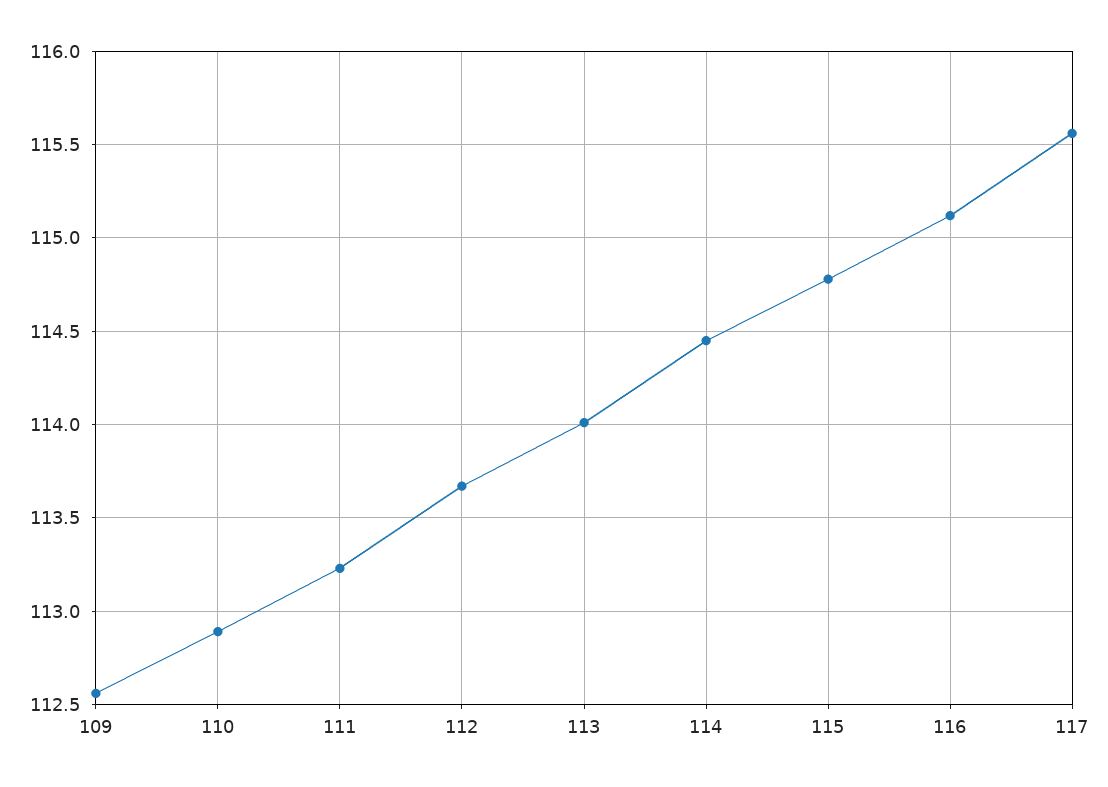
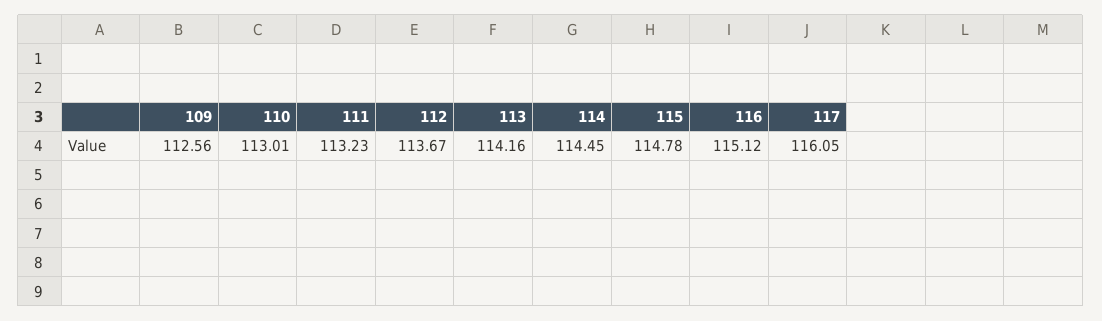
  {
    "109": 112.56,
-   "110": 112.9,
+   "110": 113.01,
    "111": 113.23,
    "112": 113.67,
-   "113": 114,
+   "113": 114.16,
    "114": 114.45,
    "115": 114.78,
    "116": 115.12,
-   "117": 115.55
+   "117": 116.05
  }

